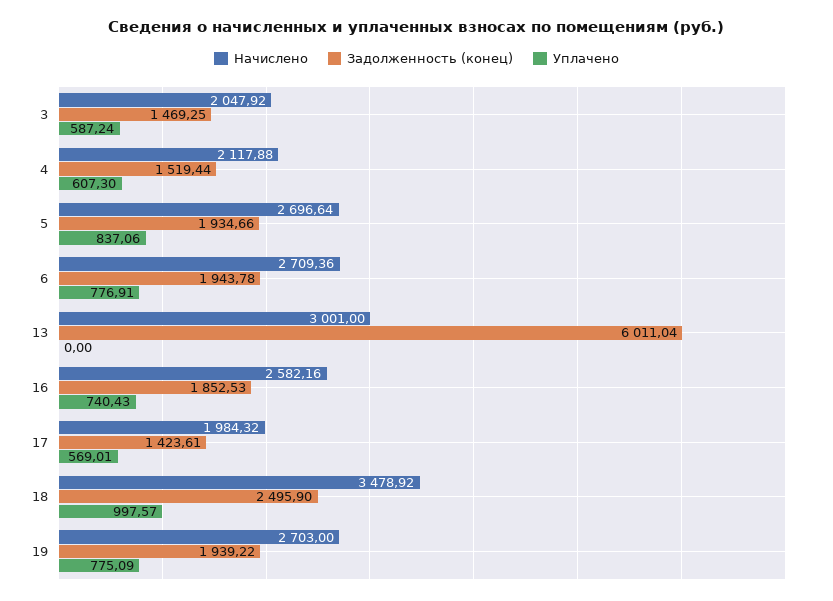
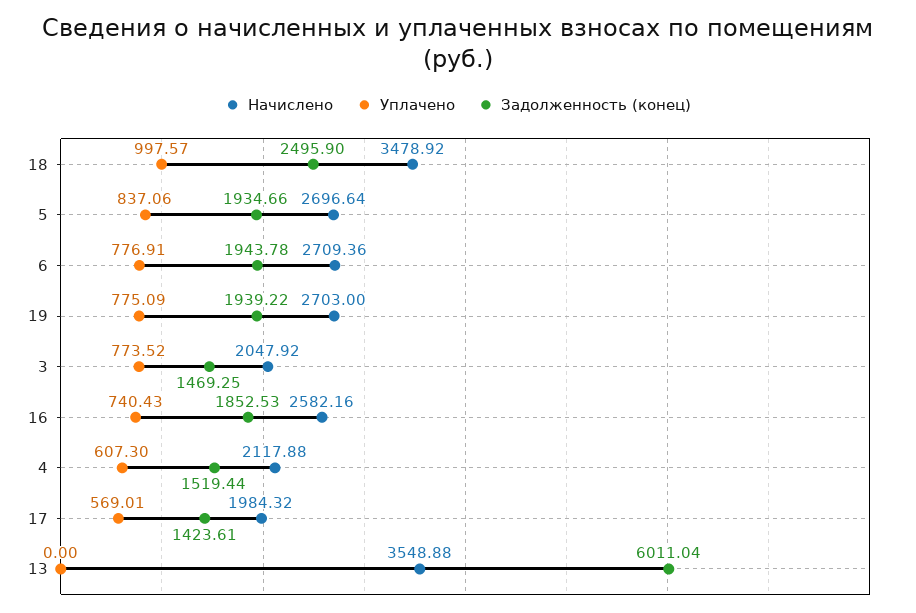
  {
    "Начислено": {
      "3": 2047.92,
      "4": 2117.88,
      "5": 2696.64,
      "6": 2709.36,
-     "13": 3001,
+     "13": 3548.88,
      "16": 2582.16,
      "17": 1984.32,
      "18": 3478.92,
      "19": 2703
    },
    "Задолженность (конец)": {
      "3": 1469.25,
      "4": 1519.44,
      "5": 1934.66,
      "6": 1943.78,
      "13": 6011.04,
      "16": 1852.53,
      "17": 1423.61,
      "18": 2495.9,
      "19": 1939.22
    },
    "Уплачено": {
-     "3": 587.24,
+     "3": 773.52,
      "4": 607.3,
      "5": 837.06,
      "6": 776.91,
      "13": 0,
      "16": 740.43,
      "17": 569.01,
      "18": 997.57,
      "19": 775.09
    }
  }

